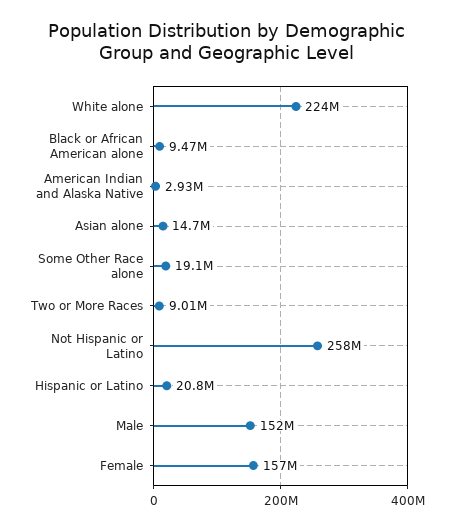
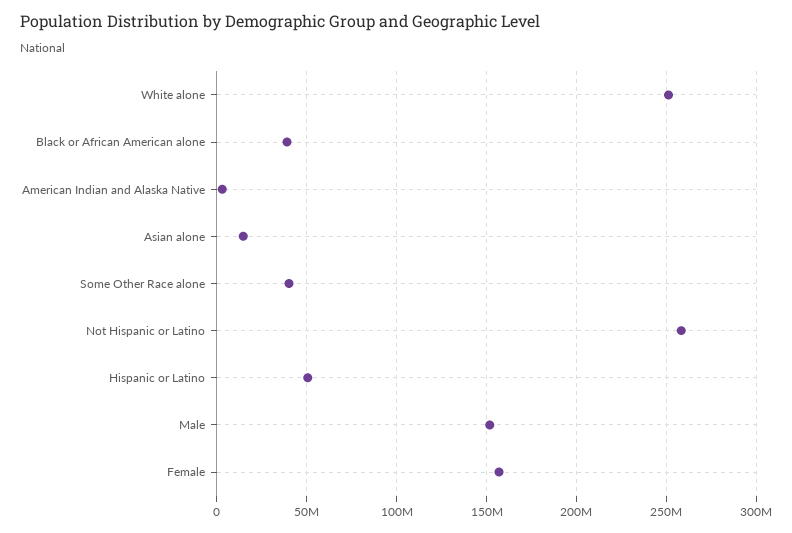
  {
-   "White alone": 224000000,
+   "White alone": 250000000,
-   "Black or African American alone": 9470000,
+   "Black or African American alone": 40000000,
    "American Indian and Alaska Native": 2930000,
    "Asian alone": 14700000,
-   "Some Other Race alone": 19100000,
+   "Some Other Race alone": 40000000,
-   "Two or More Races": 9010000,
    "Not Hispanic or Latino": 258000000,
-   "Hispanic or Latino": 20800000,
+   "Hispanic or Latino": 50000000,
    "Male": 152000000,
    "Female": 157000000
  }

